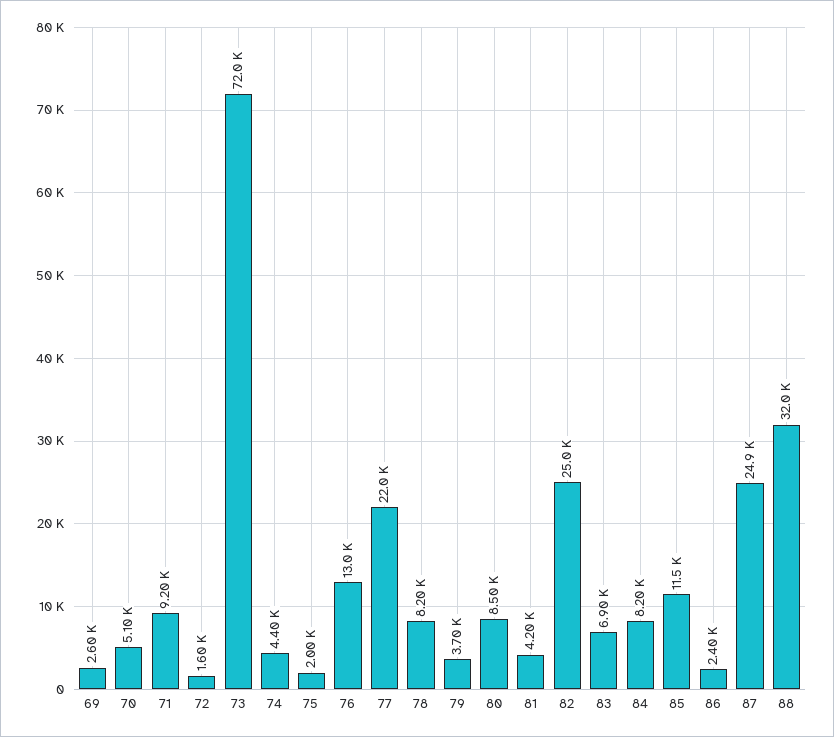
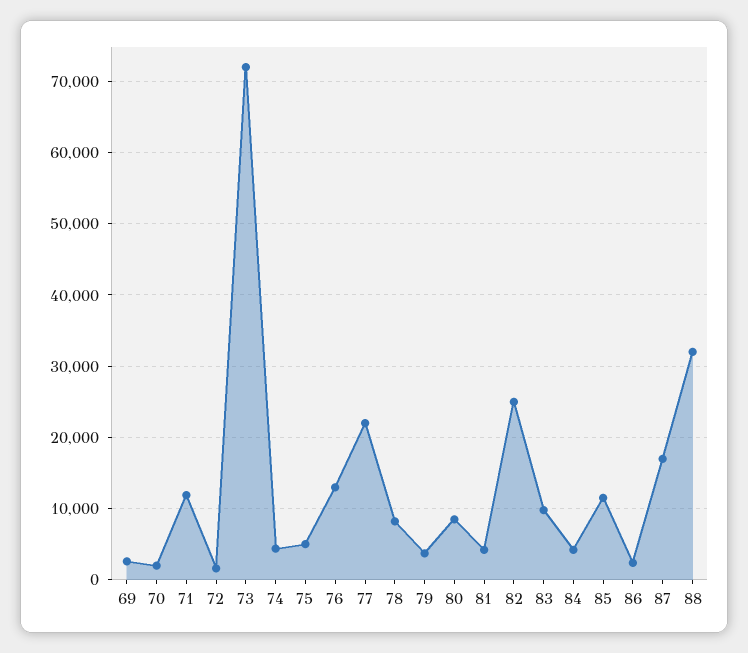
  {
    "69": 2600,
-   "70": 5100,
+   "70": 2000,
-   "71": 9200,
+   "71": 12000,
    "72": 1600,
    "73": 72000,
    "74": 4400,
-   "75": 2000,
+   "75": 5000,
    "76": 13000,
    "77": 22000,
    "78": 8200,
    "79": 3700,
    "80": 8500,
    "81": 4200,
    "82": 25000,
-   "83": 6900,
+   "83": 10000,
-   "84": 8200,
+   "84": 4000,
    "85": 11500,
    "86": 2400,
-   "87": 24900,
+   "87": 17000,
    "88": 32000
  }

